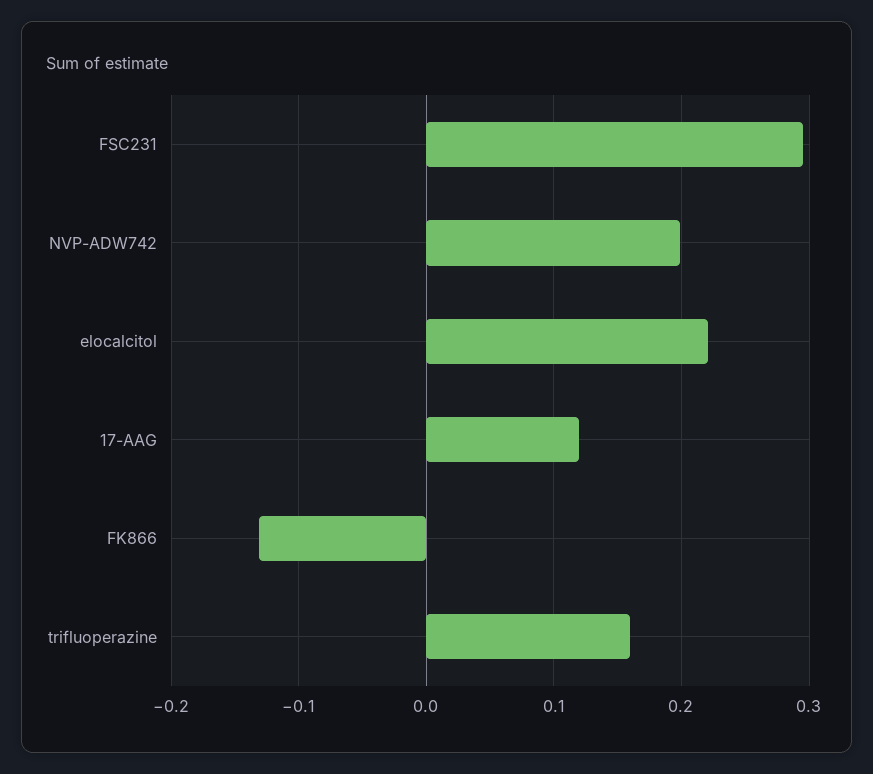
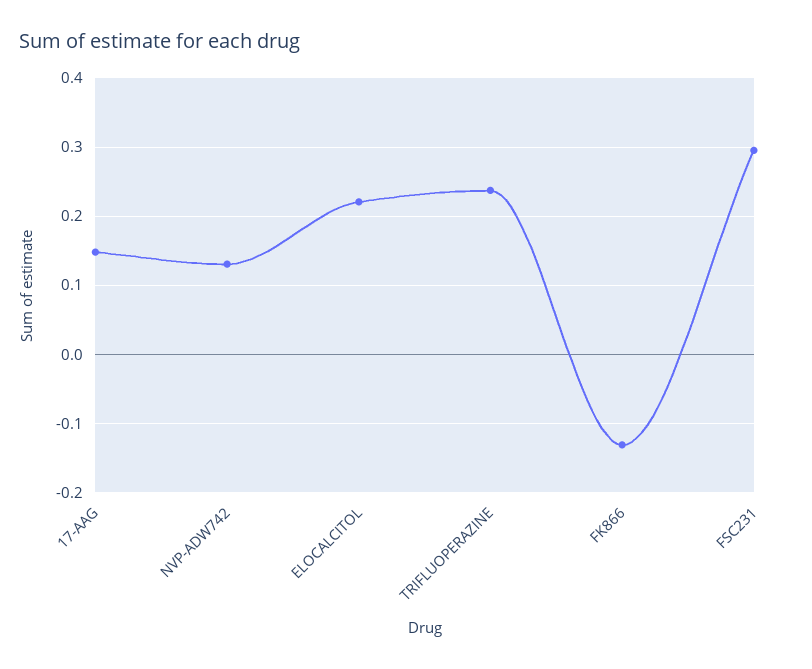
  {
    "FSC231": 0.3,
-   "NVP-ADW742": 0.2,
+   "NVP-ADW742": 0.13,
    "elocalcitol": 0.22,
-   "17-AAG": 0.12,
+   "17-AAG": 0.15,
    "FK866": -0.13,
-   "trifluoperazine": 0.16
+   "trifluoperazine": 0.24
  }

